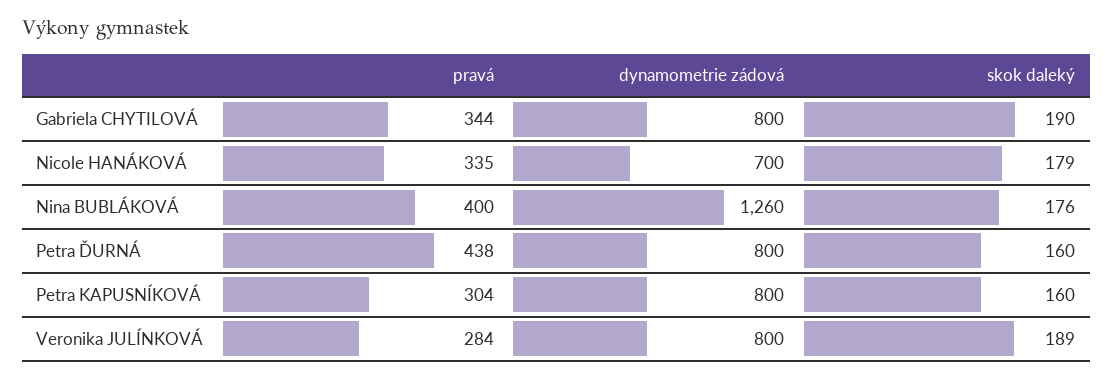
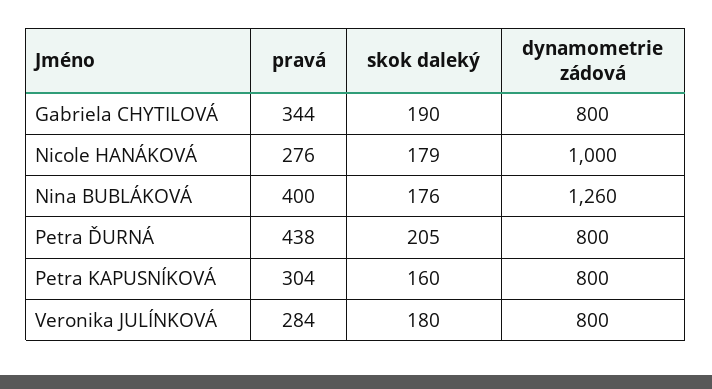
  {
    "pravá": {
      "Gabriela CHYTILOVÁ": 344,
-     "Nicole HANÁKOVÁ": 335,
+     "Nicole HANÁKOVÁ": 276,
      "Nina BUBLÁKOVÁ": 400,
      "Petra ĎURNÁ": 438,
      "Petra KAPUSNÍKOVÁ": 304,
      "Veronika JULÍNKOVÁ": 284
    },
    "dynamometrie zádová": {
      "Gabriela CHYTILOVÁ": 800,
-     "Nicole HANÁKOVÁ": 700,
+     "Nicole HANÁKOVÁ": 1000,
      "Nina BUBLÁKOVÁ": 1260,
      "Petra ĎURNÁ": 800,
      "Petra KAPUSNÍKOVÁ": 800,
      "Veronika JULÍNKOVÁ": 800
    },
    "skok daleký": {
      "Gabriela CHYTILOVÁ": 190,
      "Nicole HANÁKOVÁ": 179,
      "Nina BUBLÁKOVÁ": 176,
-     "Petra ĎURNÁ": 160,
+     "Petra ĎURNÁ": 205,
      "Petra KAPUSNÍKOVÁ": 160,
-     "Veronika JULÍNKOVÁ": 189
+     "Veronika JULÍNKOVÁ": 180
    }
  }

